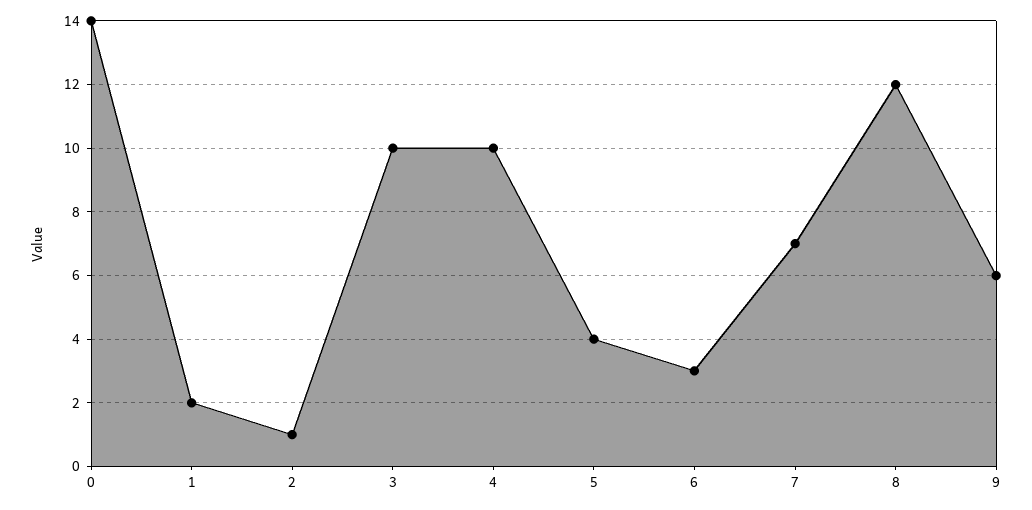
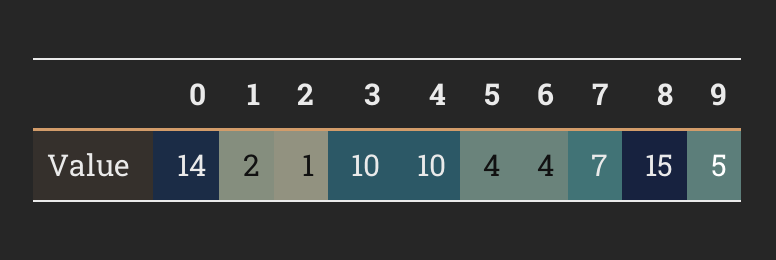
  {
    "0": 14,
    "1": 2,
    "2": 1,
    "3": 10,
    "4": 10,
    "5": 4,
-   "6": 3,
+   "6": 4,
    "7": 7,
-   "8": 12,
+   "8": 15,
-   "9": 6
+   "9": 5
  }

